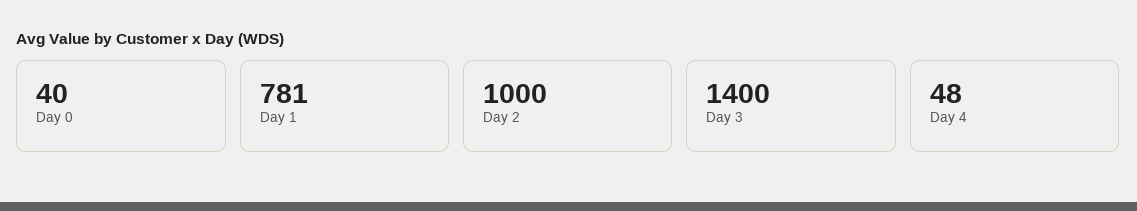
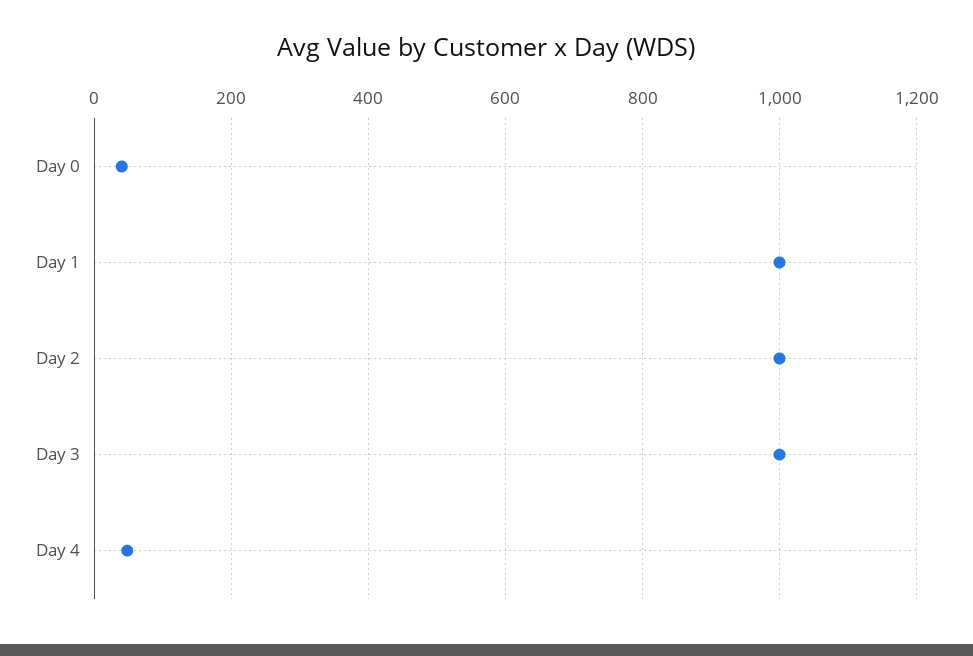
  {
    "Day 0": 40,
-   "Day 1": 781,
+   "Day 1": 1000,
    "Day 2": 1000,
-   "Day 3": 1400,
+   "Day 3": 1000,
    "Day 4": 48
  }

